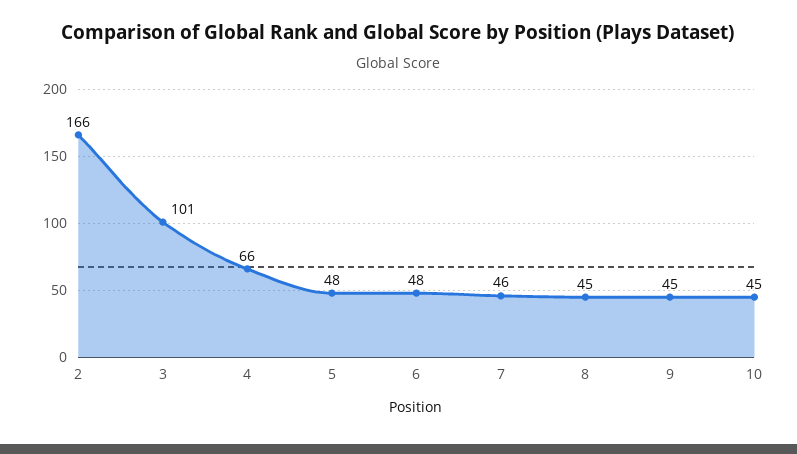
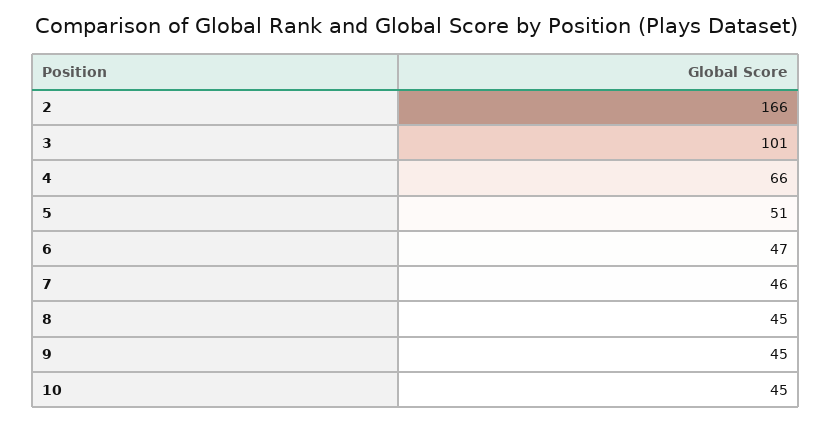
  {
    "2": 166,
    "3": 101,
    "4": 66,
-   "5": 48,
+   "5": 51,
-   "6": 48,
+   "6": 47,
    "7": 46,
    "8": 45,
    "9": 45,
    "10": 45
  }

